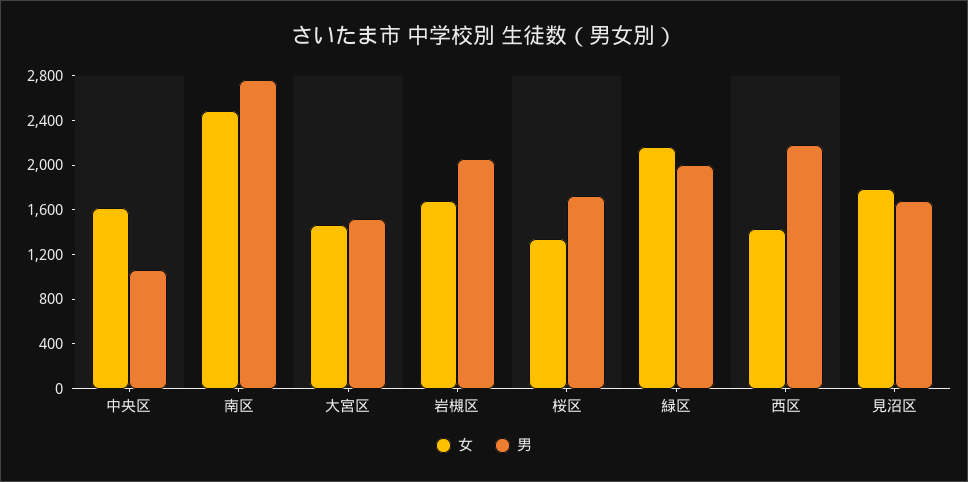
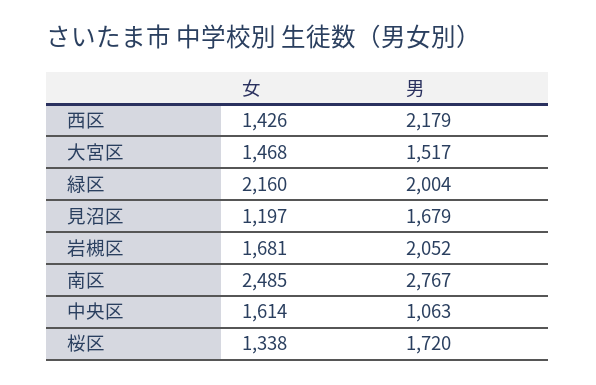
  {
    "女": {
      "中央区": 1614,
      "南区": 2485,
      "大宮区": 1468,
      "岩槻区": 1681,
      "桜区": 1338,
      "緑区": 2160,
      "西区": 1426,
-     "見沼区": 1800
+     "見沼区": 1197
    },
    "男": {
      "中央区": 1063,
      "南区": 2767,
      "大宮区": 1517,
      "岩槻区": 2052,
      "桜区": 1720,
      "緑区": 2004,
      "西区": 2179,
      "見沼区": 1679
    }
  }

